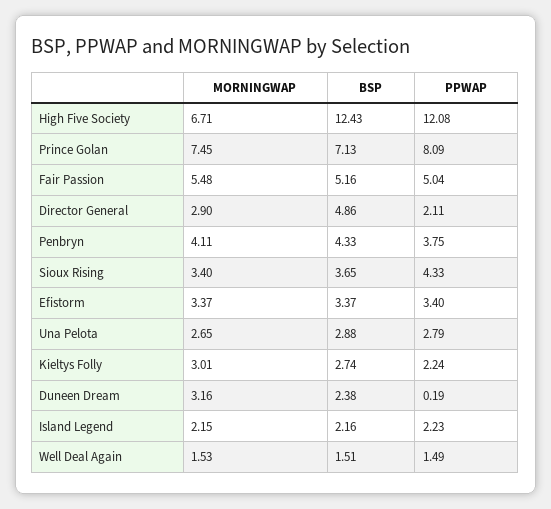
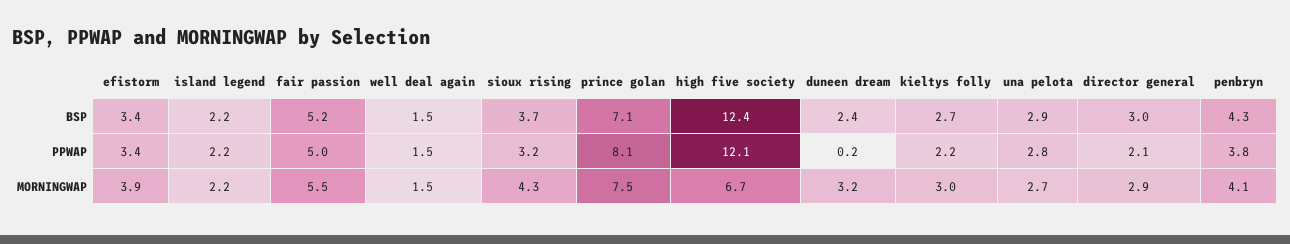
  {
    "MORNINGWAP": {
      "High Five Society": 6.71,
      "Prince Golan": 7.45,
      "Fair Passion": 5.48,
      "Director General": 2.9,
      "Penbryn": 4.11,
-     "Sioux Rising": 3.4,
+     "Sioux Rising": 4.3,
-     "Efistorm": 3.37,
+     "Efistorm": 3.9,
      "Una Pelota": 2.65,
      "Kieltys Folly": 3.01,
      "Duneen Dream": 3.16,
      "Island Legend": 2.15,
      "Well Deal Again": 1.53
    },
    "BSP": {
      "High Five Society": 12.43,
      "Prince Golan": 7.13,
      "Fair Passion": 5.16,
-     "Director General": 4.86,
+     "Director General": 3,
      "Penbryn": 4.33,
      "Sioux Rising": 3.65,
      "Efistorm": 3.37,
      "Una Pelota": 2.88,
      "Kieltys Folly": 2.74,
      "Duneen Dream": 2.38,
      "Island Legend": 2.16,
      "Well Deal Again": 1.51
    },
    "PPWAP": {
      "High Five Society": 12.08,
      "Prince Golan": 8.09,
      "Fair Passion": 5.04,
      "Director General": 2.11,
      "Penbryn": 3.75,
-     "Sioux Rising": 4.33,
+     "Sioux Rising": 3.2,
      "Efistorm": 3.4,
      "Una Pelota": 2.79,
      "Kieltys Folly": 2.24,
      "Duneen Dream": 0.19,
      "Island Legend": 2.23,
      "Well Deal Again": 1.49
    }
  }

